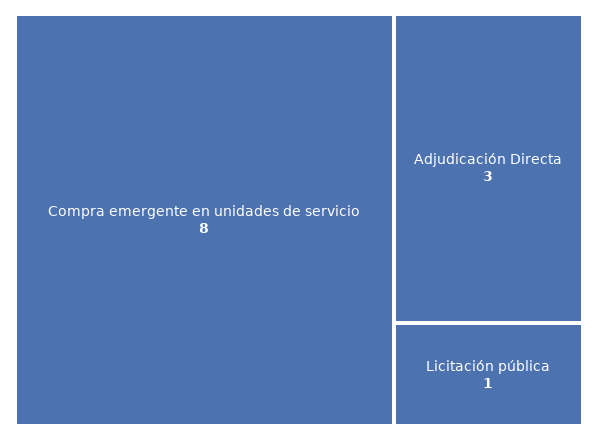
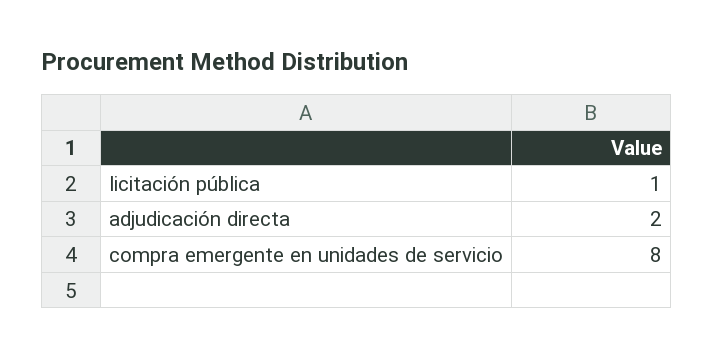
  {
    "Compra emergente en unidades de servicio": 8,
-   "Adjudicación Directa": 3,
+   "Adjudicación Directa": 2,
    "Licitación pública": 1
  }

